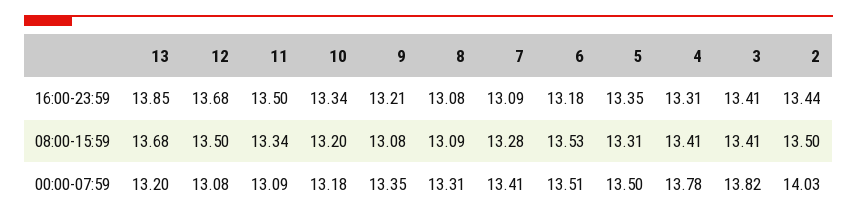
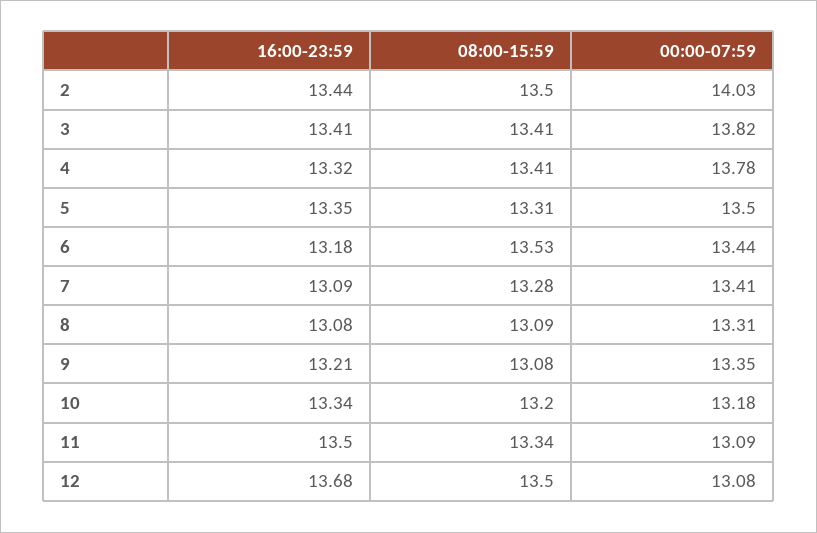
  {
-   "13": {
-     "16:00-23:59": 13.85,
-     "08:00-15:59": 13.68,
-     "00:00-07:59": 13.2
-   },
    "12": {
      "16:00-23:59": 13.68,
      "08:00-15:59": 13.5,
      "00:00-07:59": 13.08
    },
    "11": {
      "16:00-23:59": 13.5,
      "08:00-15:59": 13.34,
      "00:00-07:59": 13.09
    },
    "10": {
      "16:00-23:59": 13.34,
      "08:00-15:59": 13.2,
      "00:00-07:59": 13.18
    },
    "9": {
      "16:00-23:59": 13.21,
      "08:00-15:59": 13.08,
      "00:00-07:59": 13.35
    },
    "8": {
      "16:00-23:59": 13.08,
      "08:00-15:59": 13.09,
      "00:00-07:59": 13.31
    },
    "7": {
      "16:00-23:59": 13.09,
      "08:00-15:59": 13.28,
      "00:00-07:59": 13.41
    },
    "6": {
      "16:00-23:59": 13.18,
      "08:00-15:59": 13.53,
-     "00:00-07:59": 13.51
+     "00:00-07:59": 13.44
    },
    "5": {
      "16:00-23:59": 13.35,
      "08:00-15:59": 13.31,
      "00:00-07:59": 13.5
    },
    "4": {
-     "16:00-23:59": 13.31,
+     "16:00-23:59": 13.32,
      "08:00-15:59": 13.41,
      "00:00-07:59": 13.78
    },
    "3": {
      "16:00-23:59": 13.41,
      "08:00-15:59": 13.41,
      "00:00-07:59": 13.82
    },
    "2": {
      "16:00-23:59": 13.44,
      "08:00-15:59": 13.5,
      "00:00-07:59": 14.03
    }
  }

